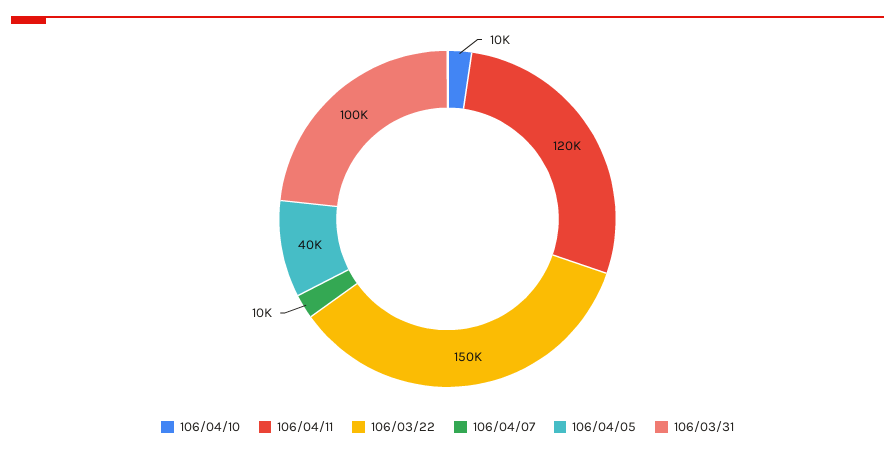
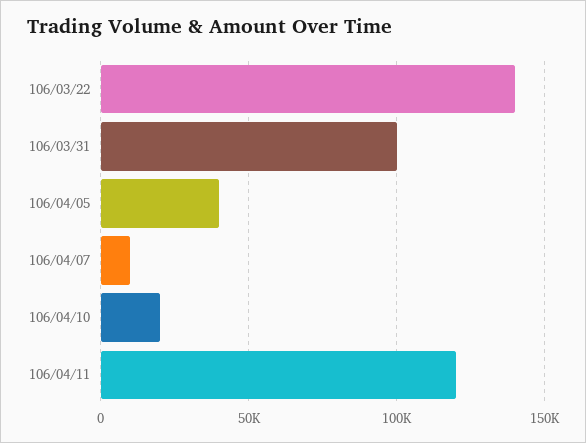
  {
-   "106/04/10": 10000,
+   "106/04/10": 20000,
    "106/04/11": 120000,
-   "106/03/22": 150000,
+   "106/03/22": 140000,
    "106/04/07": 10000,
    "106/04/05": 40000,
    "106/03/31": 100000
  }

